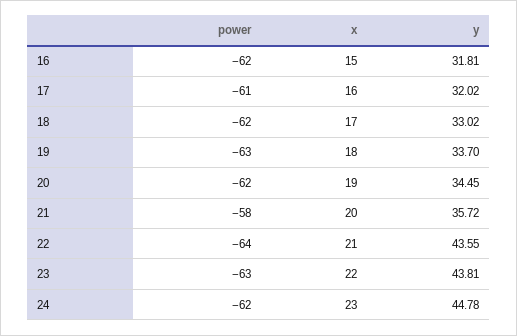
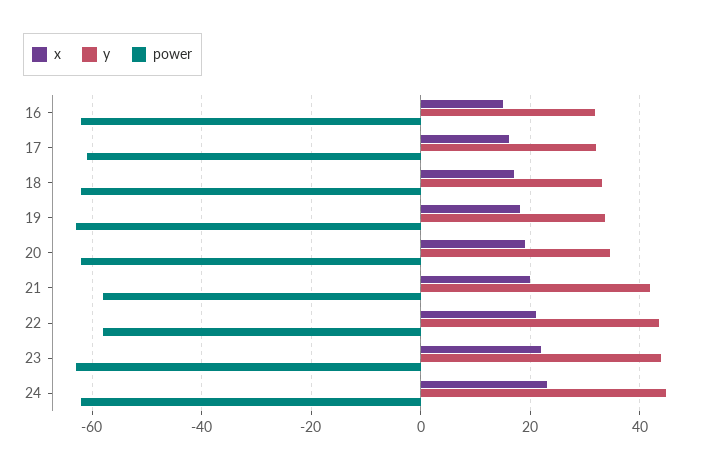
  {
    "power": {
      "16": -62,
      "17": -61,
      "18": -62,
      "19": -63,
      "20": -62,
      "21": -58,
-     "22": -64,
+     "22": -58,
      "23": -63,
      "24": -62
    },
    "x": {
      "16": 15,
      "17": 16,
      "18": 17,
      "19": 18,
      "20": 19,
      "21": 20,
      "22": 21,
      "23": 22,
      "24": 23
    },
    "y": {
      "16": 31.81,
      "17": 32.02,
      "18": 33.02,
      "19": 33.7,
      "20": 34.45,
-     "21": 35.72,
+     "21": 42,
      "22": 43.55,
      "23": 43.81,
      "24": 44.78
    }
  }

